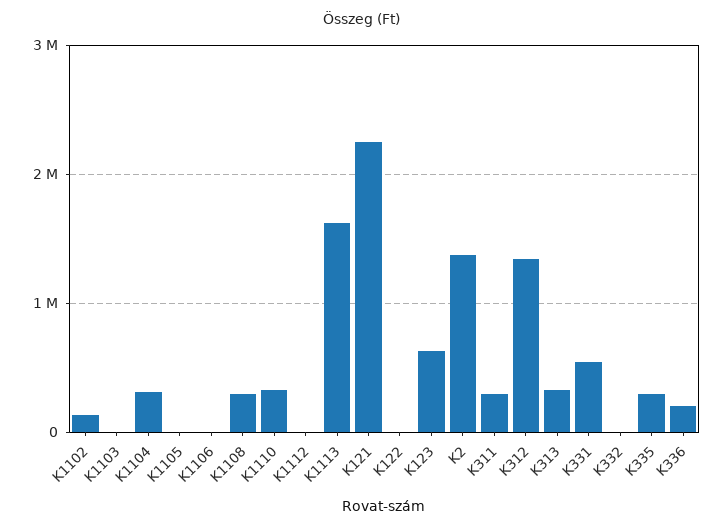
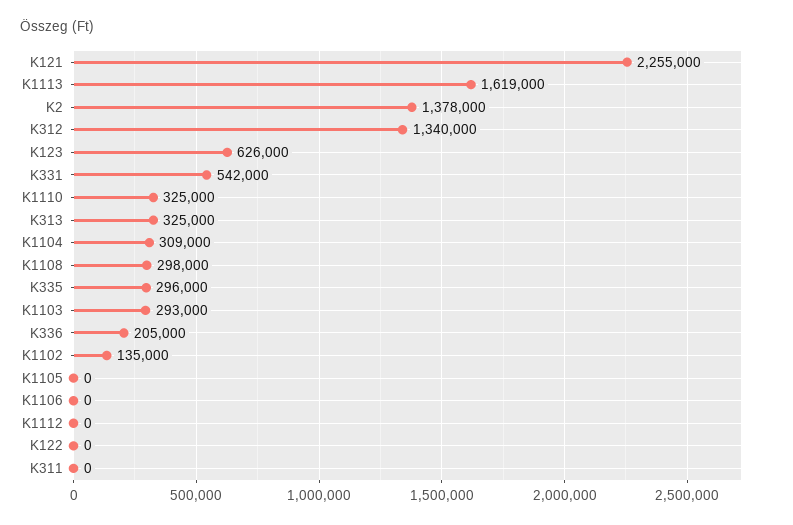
  {
    "K1102": 135000,
-   "K1103": 0,
+   "K1103": 293000,
    "K1104": 309000,
    "K1105": 0,
    "K1106": 0,
    "K1108": 298000,
    "K1110": 325000,
    "K1112": 0,
    "K1113": 1619000,
    "K121": 2255000,
    "K122": 0,
    "K123": 626000,
    "K2": 1378000,
-   "K311": 300000,
+   "K311": 0,
    "K312": 1340000,
    "K313": 325000,
    "K331": 542000,
-   "K332": 0,
    "K335": 296000,
    "K336": 205000
  }

